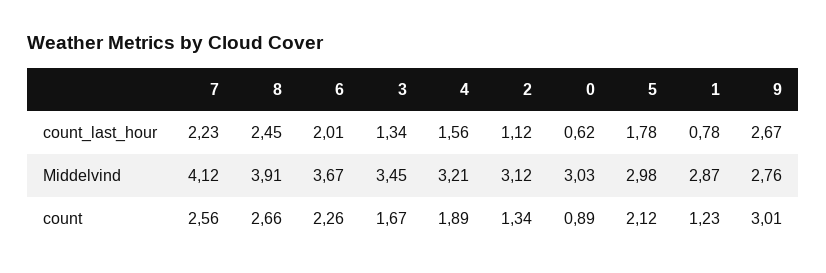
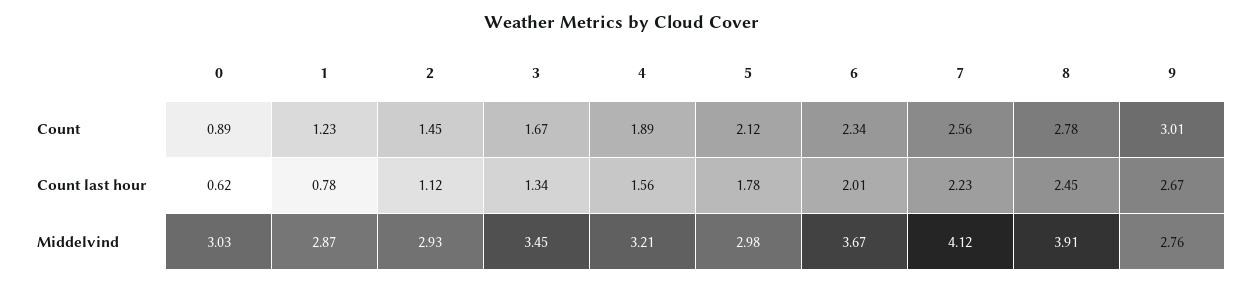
  {
    "7": {
      "count_last_hour": 2.23,
      "Middelvind": 4.12,
      "count": 2.56
    },
    "8": {
      "count_last_hour": 2.45,
      "Middelvind": 3.91,
-     "count": 2.66
+     "count": 2.78
    },
    "6": {
      "count_last_hour": 2.01,
      "Middelvind": 3.67,
-     "count": 2.26
+     "count": 2.34
    },
    "3": {
      "count_last_hour": 1.34,
      "Middelvind": 3.45,
      "count": 1.67
    },
    "4": {
      "count_last_hour": 1.56,
      "Middelvind": 3.21,
      "count": 1.89
    },
    "2": {
      "count_last_hour": 1.12,
-     "Middelvind": 3.12,
+     "Middelvind": 2.93,
-     "count": 1.34
+     "count": 1.45
    },
    "0": {
      "count_last_hour": 0.62,
      "Middelvind": 3.03,
      "count": 0.89
    },
    "5": {
      "count_last_hour": 1.78,
      "Middelvind": 2.98,
      "count": 2.12
    },
    "1": {
      "count_last_hour": 0.78,
      "Middelvind": 2.87,
      "count": 1.23
    },
    "9": {
      "count_last_hour": 2.67,
      "Middelvind": 2.76,
      "count": 3.01
    }
  }

